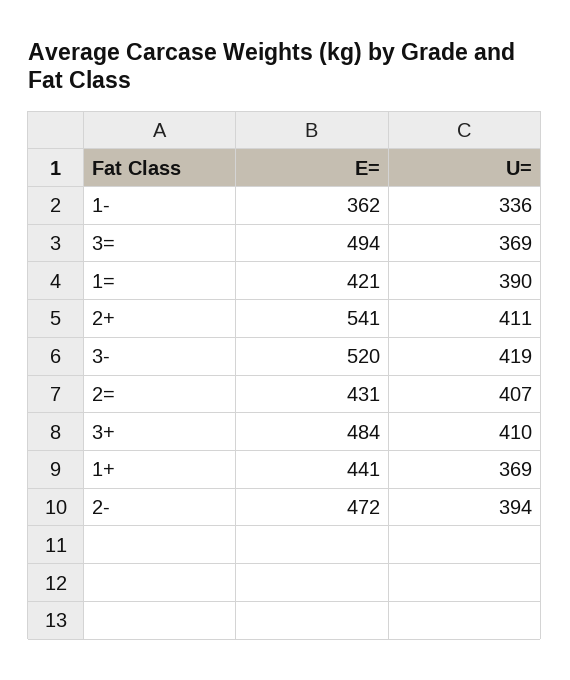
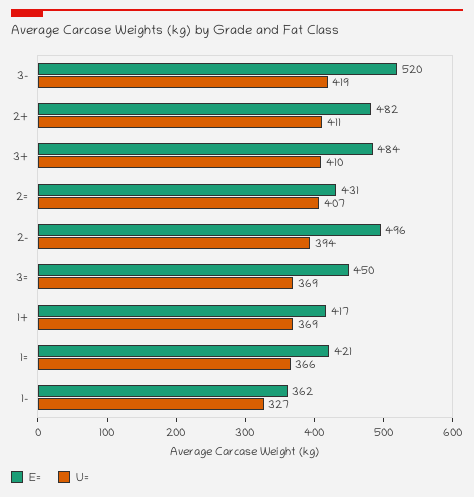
  {
    "E=": {
      "1-": 362,
-     "3=": 494,
+     "3=": 450,
      "1=": 421,
-     "2+": 541,
+     "2+": 482,
      "3-": 520,
      "2=": 431,
      "3+": 484,
-     "1+": 441,
+     "1+": 417,
-     "2-": 472
+     "2-": 496
    },
    "U=": {
-     "1-": 336,
+     "1-": 327,
      "3=": 369,
-     "1=": 390,
+     "1=": 366,
      "2+": 411,
      "3-": 419,
      "2=": 407,
      "3+": 410,
      "1+": 369,
      "2-": 394
    }
  }

